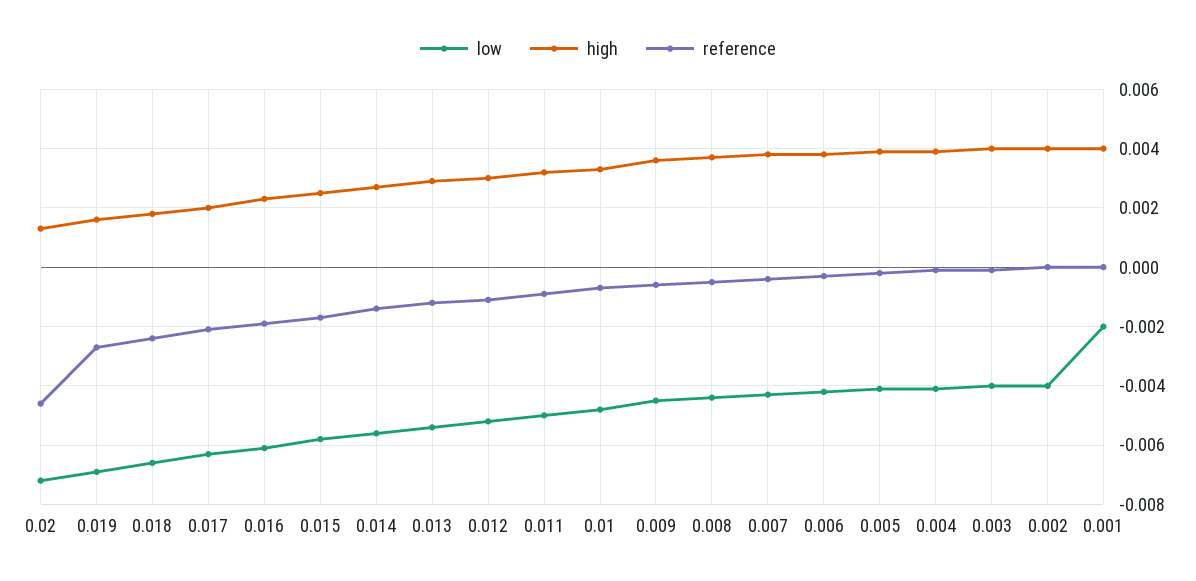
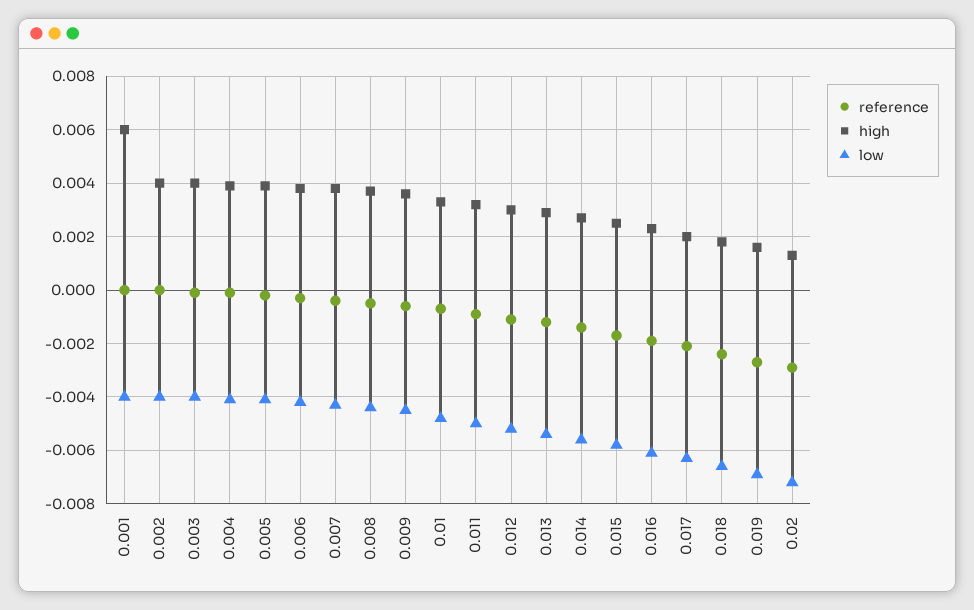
  {
    "low": {
      "0.02": -0.007,
      "0.019": -0.007,
      "0.018": -0.0065,
      "0.017": -0.0065,
      "0.016": -0.006,
      "0.015": -0.006,
      "0.014": -0.0055,
      "0.013": -0.0055,
      "0.012": -0.005,
      "0.011": -0.005,
      "0.01": -0.005,
      "0.009": -0.0045,
      "0.008": -0.0045,
      "0.007": -0.0045,
      "0.006": -0.004,
      "0.005": -0.004,
      "0.004": -0.004,
      "0.003": -0.004,
      "0.002": -0.004,
-     "0.001": -0.002
+     "0.001": -0.004
    },
    "high": {
      "0.02": 0.0015,
      "0.019": 0.0015,
      "0.018": 0.002,
      "0.017": 0.002,
      "0.016": 0.0025,
      "0.015": 0.0025,
      "0.014": 0.0025,
      "0.013": 0.003,
      "0.012": 0.003,
      "0.011": 0.003,
      "0.01": 0.0035,
      "0.009": 0.0035,
      "0.008": 0.0035,
      "0.007": 0.004,
      "0.006": 0.004,
      "0.005": 0.004,
      "0.004": 0.004,
      "0.003": 0.004,
      "0.002": 0.004,
-     "0.001": 0.004
+     "0.001": 0.006
    },
    "reference": {
-     "0.02": -0.0045,
+     "0.02": -0.003,
      "0.019": -0.0025,
      "0.018": -0.0025,
      "0.017": -0.002,
      "0.016": -0.002,
      "0.015": -0.0015,
      "0.014": -0.0015,
      "0.013": -0.001,
      "0.012": -0.001,
      "0.011": -0.001,
      "0.01": -0.0005,
      "0.009": -0.0005,
      "0.008": -0.0005,
      "0.007": -0.0005,
      "0.006": -0.0005,
      "0.005": 0,
      "0.004": 0,
      "0.003": 0,
      "0.002": 0,
      "0.001": 0
    }
  }

